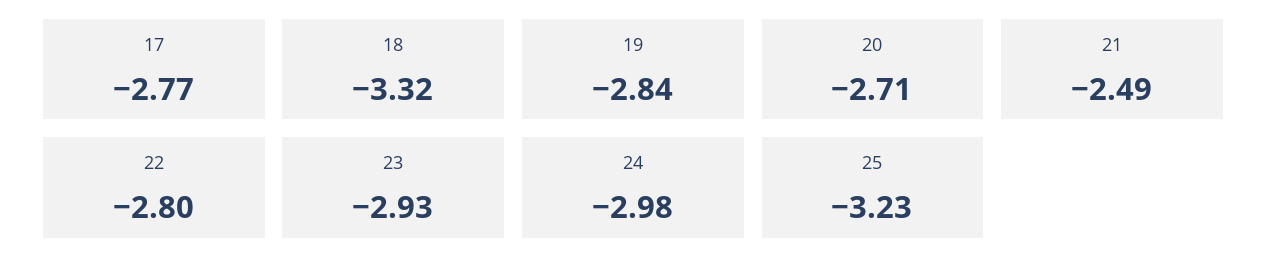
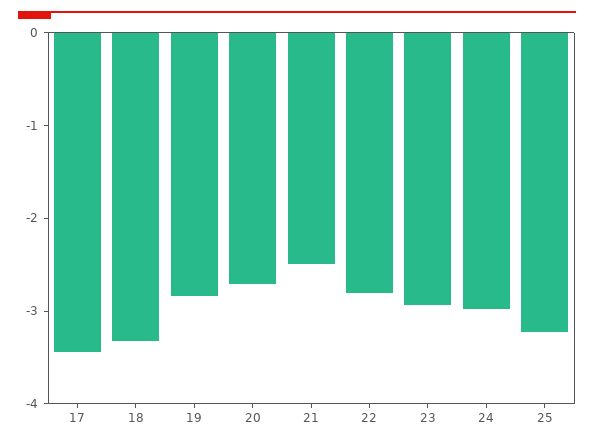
  {
-   "17": -2.77,
+   "17": -3.4,
    "18": -3.32,
    "19": -2.84,
    "20": -2.71,
    "21": -2.49,
    "22": -2.8,
    "23": -2.93,
    "24": -2.98,
    "25": -3.23
  }

